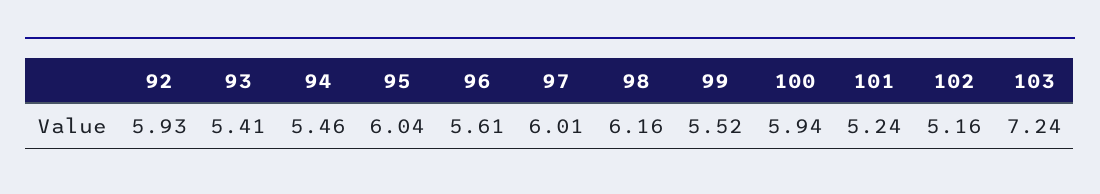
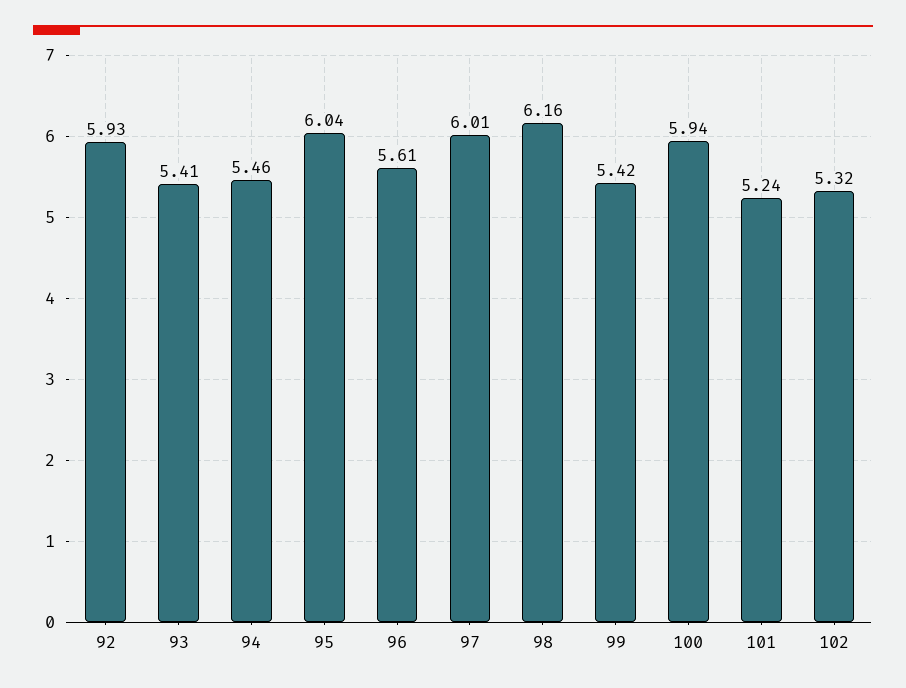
  {
    "92": 5.93,
    "93": 5.41,
    "94": 5.46,
    "95": 6.04,
    "96": 5.61,
    "97": 6.01,
    "98": 6.16,
-   "99": 5.52,
+   "99": 5.42,
    "100": 5.94,
    "101": 5.24,
-   "102": 5.16,
+   "102": 5.32
-   "103": 7.24
  }

